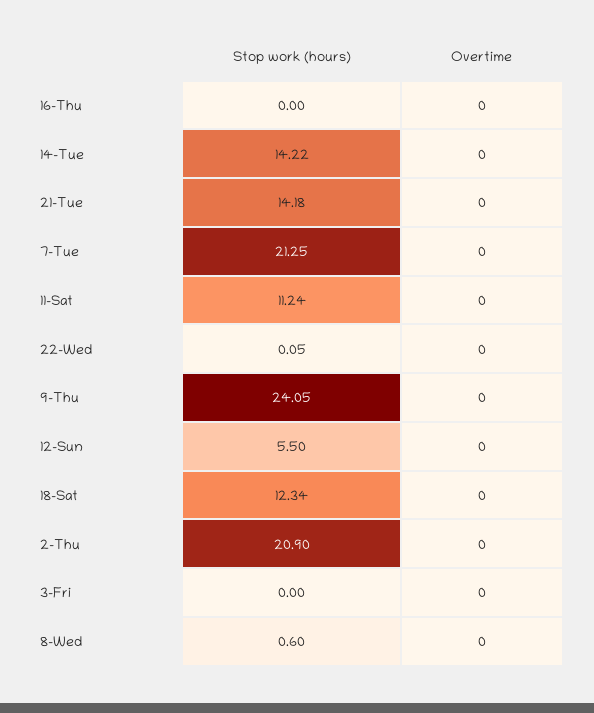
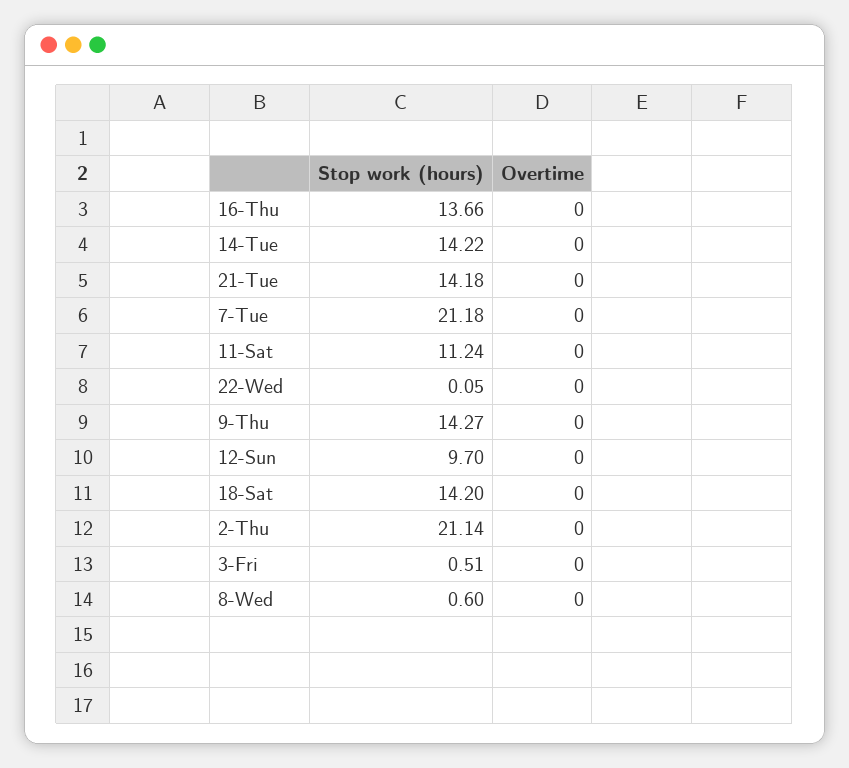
  {
    "Stop work (hours)": {
-     "16-Thu": 0,
+     "16-Thu": 13.66,
      "14-Tue": 14.22,
      "21-Tue": 14.18,
-     "7-Tue": 21.25,
+     "7-Tue": 21.18,
      "11-Sat": 11.24,
      "22-Wed": 0.05,
-     "9-Thu": 24.05,
+     "9-Thu": 14.27,
-     "12-Sun": 5.5,
+     "12-Sun": 9.7,
-     "18-Sat": 12.34,
+     "18-Sat": 14.2,
-     "2-Thu": 20.9,
+     "2-Thu": 21.14,
-     "3-Fri": 0,
+     "3-Fri": 0.51,
      "8-Wed": 0.6
    },
    "Overtime": {
      "16-Thu": 0,
      "14-Tue": 0,
      "21-Tue": 0,
      "7-Tue": 0,
      "11-Sat": 0,
      "22-Wed": 0,
      "9-Thu": 0,
      "12-Sun": 0,
      "18-Sat": 0,
      "2-Thu": 0,
      "3-Fri": 0,
      "8-Wed": 0
    }
  }

